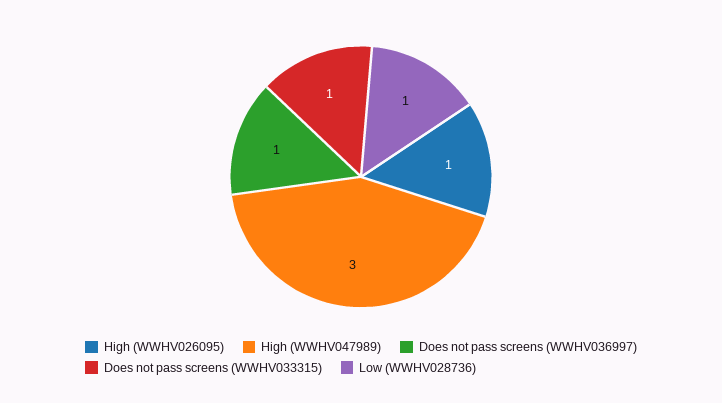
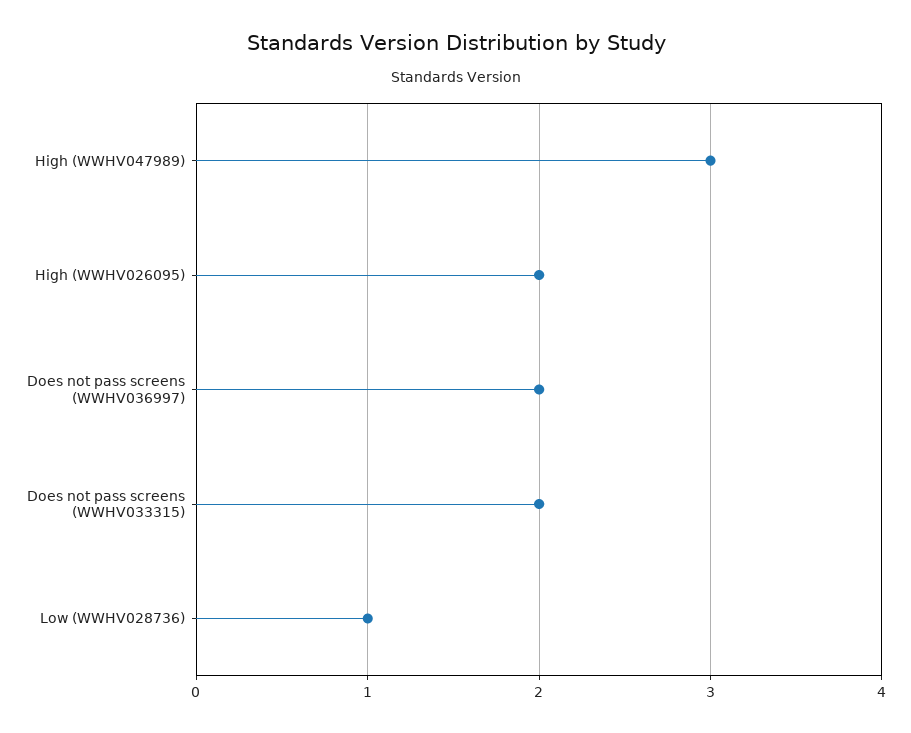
  {
-   "High (WWHV026095)": 1,
+   "High (WWHV026095)": 2,
    "High (WWHV047989)": 3,
-   "Does not pass screens (WWHV036997)": 1,
+   "Does not pass screens (WWHV036997)": 2,
-   "Does not pass screens (WWHV033315)": 1,
+   "Does not pass screens (WWHV033315)": 2,
    "Low (WWHV028736)": 1
  }

